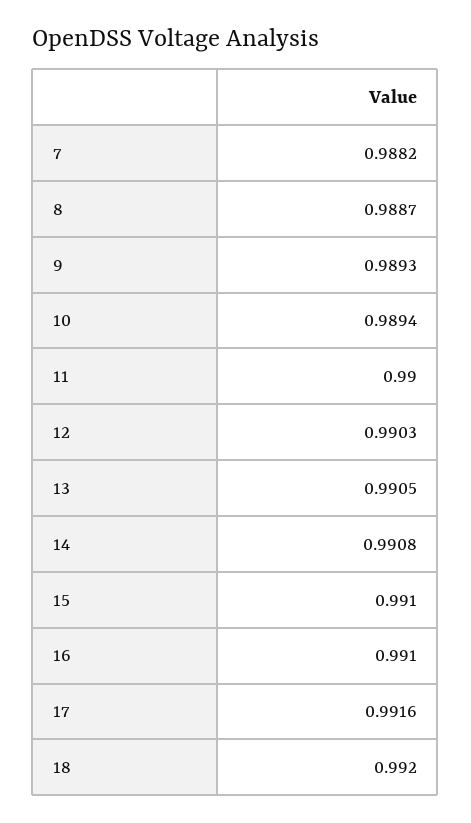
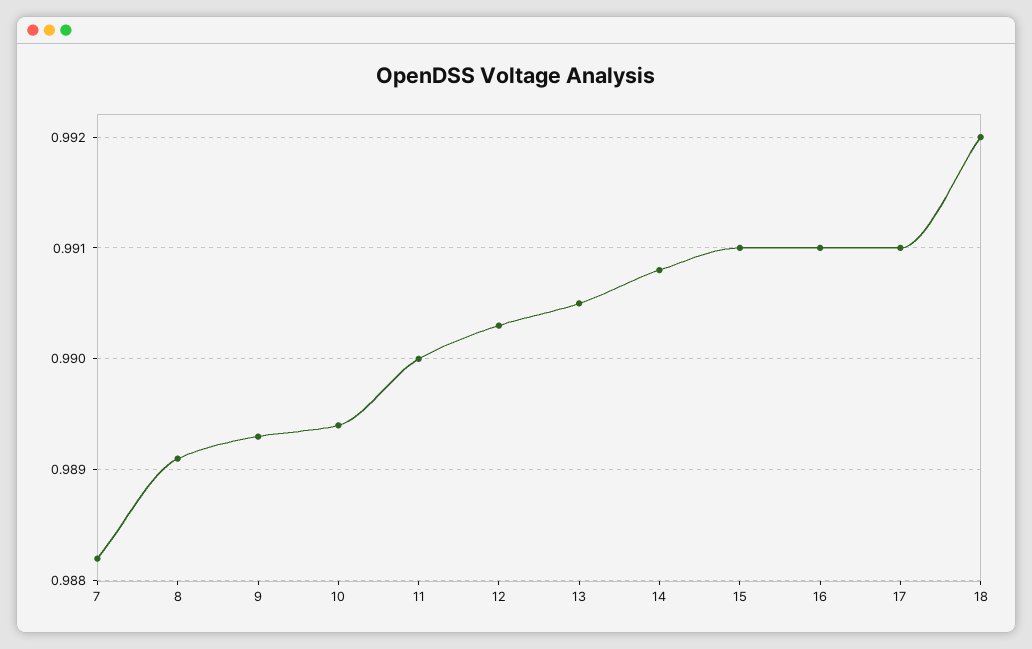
  {
    "7": 0.9882,
-   "8": 0.9887,
+   "8": 0.9891,
    "9": 0.9893,
    "10": 0.9894,
    "11": 0.99,
    "12": 0.9903,
    "13": 0.9905,
    "14": 0.9908,
    "15": 0.991,
    "16": 0.991,
-   "17": 0.9916,
+   "17": 0.991,
    "18": 0.992
  }

